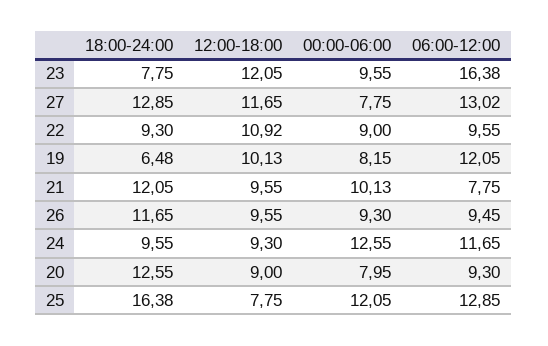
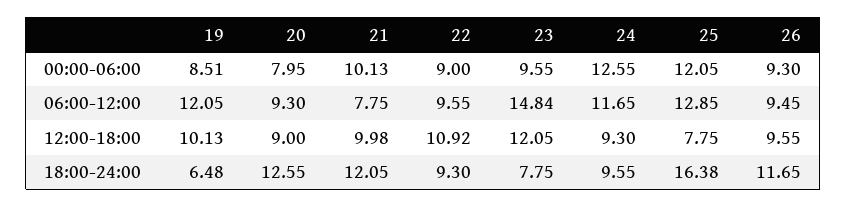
  {
    "18:00-24:00": {
      "23": 7.75,
-     "27": 12.85,
      "22": 9.3,
      "19": 6.48,
      "21": 12.05,
      "26": 11.65,
      "24": 9.55,
      "20": 12.55,
      "25": 16.38
    },
    "12:00-18:00": {
      "23": 12.05,
-     "27": 11.65,
      "22": 10.92,
      "19": 10.13,
-     "21": 9.55,
+     "21": 9.98,
      "26": 9.55,
      "24": 9.3,
      "20": 9,
      "25": 7.75
    },
    "00:00-06:00": {
      "23": 9.55,
-     "27": 7.75,
      "22": 9,
-     "19": 8.15,
+     "19": 8.51,
      "21": 10.13,
      "26": 9.3,
      "24": 12.55,
      "20": 7.95,
      "25": 12.05
    },
    "06:00-12:00": {
-     "23": 16.38,
+     "23": 14.84,
-     "27": 13.02,
      "22": 9.55,
      "19": 12.05,
      "21": 7.75,
      "26": 9.45,
      "24": 11.65,
      "20": 9.3,
      "25": 12.85
    }
  }

